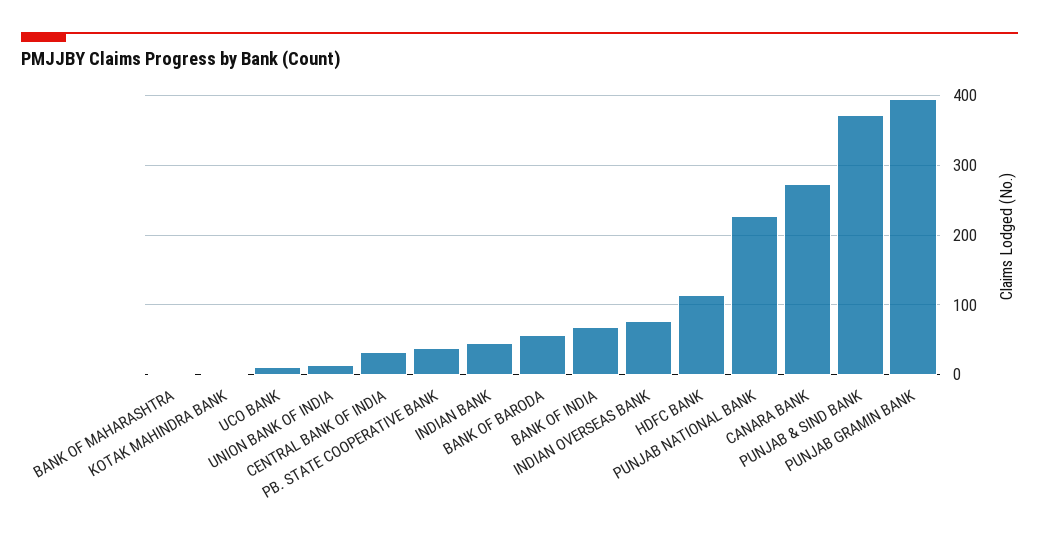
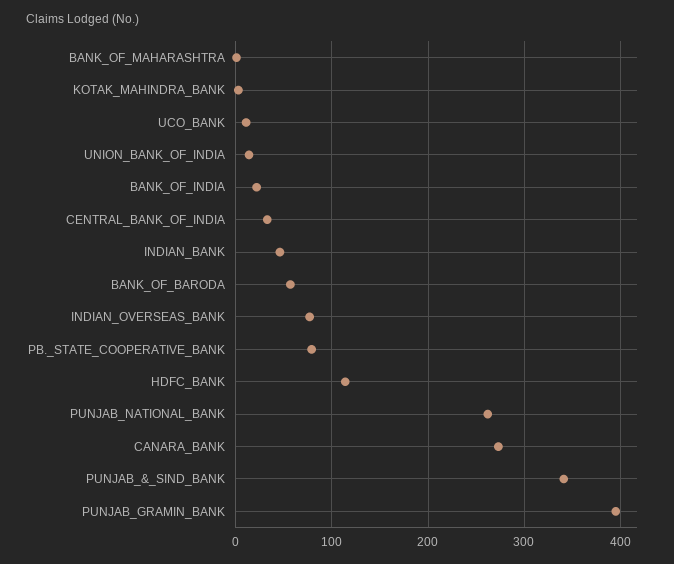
  {
    "BANK OF MAHARASHTRA": 0,
    "KOTAK MAHINDRA BANK": 0,
    "UCO BANK": 10,
    "UNION BANK OF INDIA": 10,
    "CENTRAL BANK OF INDIA": 30,
-   "PB. STATE COOPERATIVE BANK": 40,
+   "PB. STATE COOPERATIVE BANK": 80,
    "INDIAN BANK": 50,
    "BANK OF BARODA": 60,
-   "BANK OF INDIA": 70,
+   "BANK OF INDIA": 20,
    "INDIAN OVERSEAS BANK": 80,
    "HDFC BANK": 110,
-   "PUNJAB NATIONAL BANK": 230,
+   "PUNJAB NATIONAL BANK": 260,
    "CANARA BANK": 270,
-   "PUNJAB & SIND BANK": 370,
+   "PUNJAB & SIND BANK": 340,
    "PUNJAB GRAMIN BANK": 400
  }

